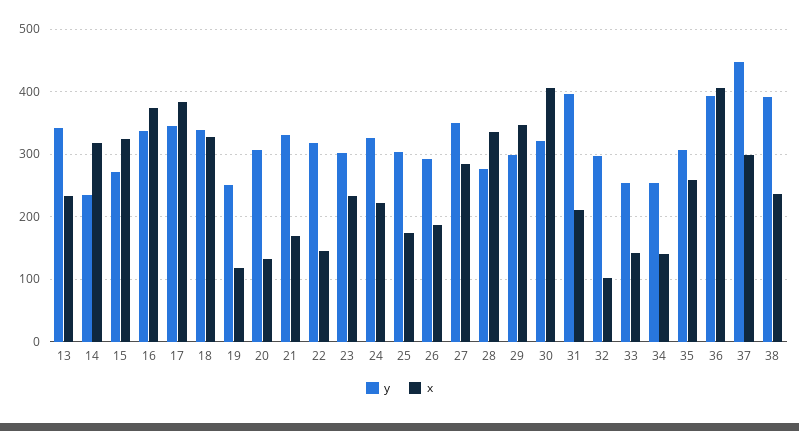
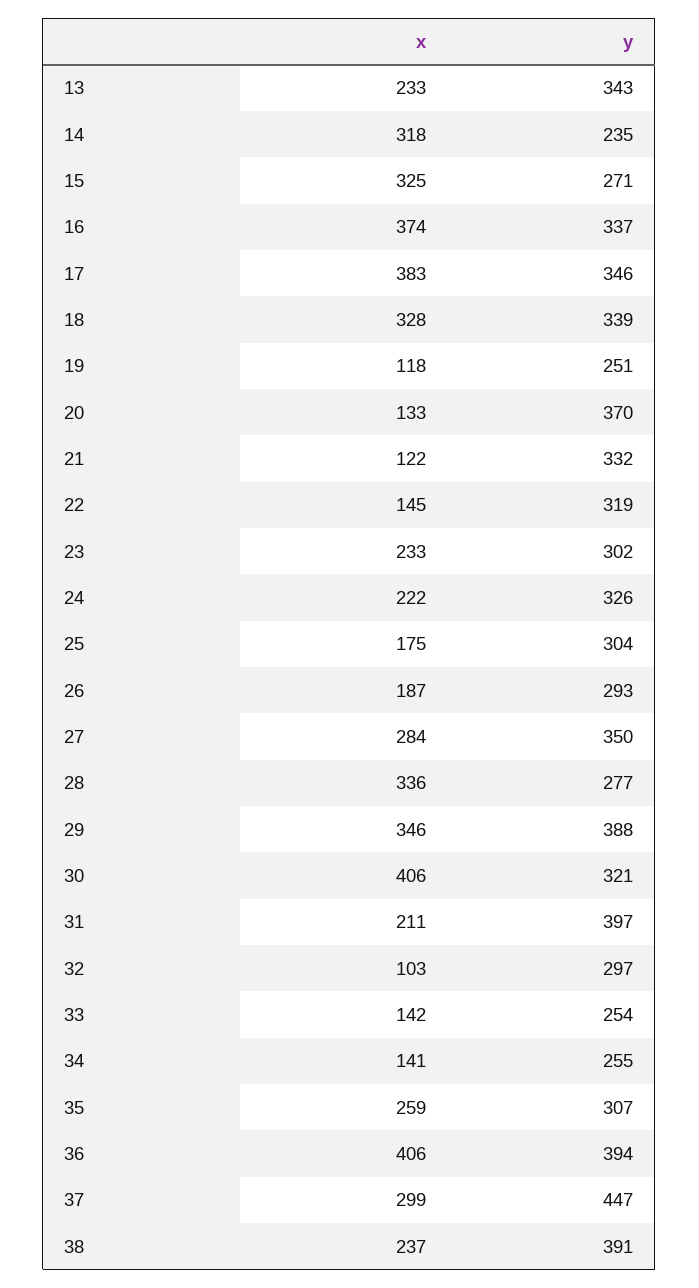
  {
    "y": {
      "13": 343,
      "14": 235,
      "15": 271,
      "16": 337,
      "17": 346,
      "18": 339,
      "19": 251,
-     "20": 310,
+     "20": 370,
      "21": 332,
      "22": 319,
      "23": 302,
      "24": 326,
      "25": 304,
      "26": 293,
      "27": 350,
      "28": 277,
-     "29": 300,
+     "29": 388,
      "30": 321,
      "31": 397,
      "32": 297,
      "33": 254,
      "34": 255,
      "35": 307,
      "36": 394,
      "37": 447,
      "38": 391
    },
    "x": {
      "13": 233,
      "14": 318,
      "15": 325,
      "16": 374,
      "17": 383,
      "18": 328,
      "19": 118,
      "20": 133,
-     "21": 170,
+     "21": 122,
      "22": 145,
      "23": 233,
      "24": 222,
      "25": 175,
      "26": 187,
      "27": 284,
      "28": 336,
      "29": 346,
      "30": 406,
      "31": 211,
      "32": 103,
      "33": 142,
      "34": 141,
      "35": 259,
      "36": 406,
      "37": 299,
      "38": 237
    }
  }

